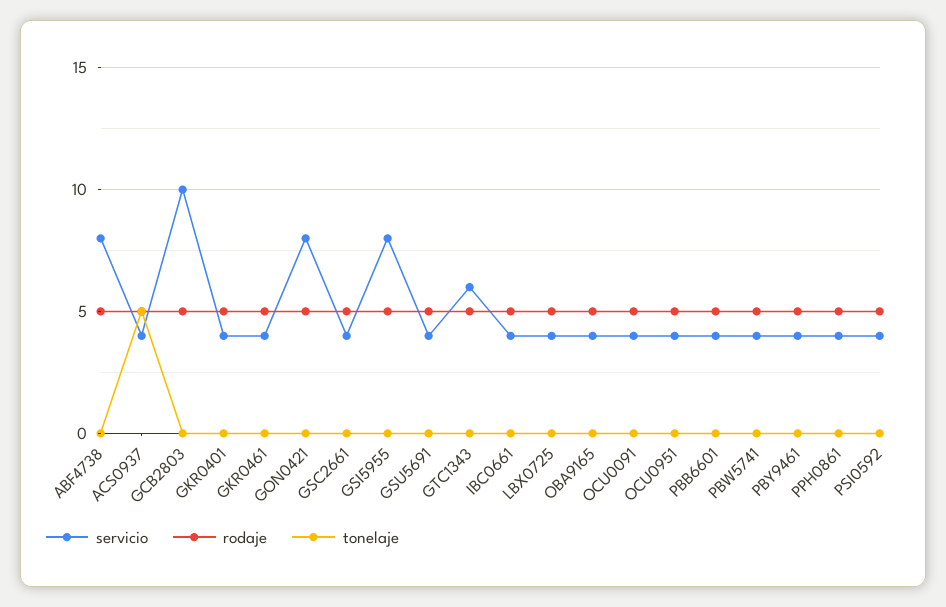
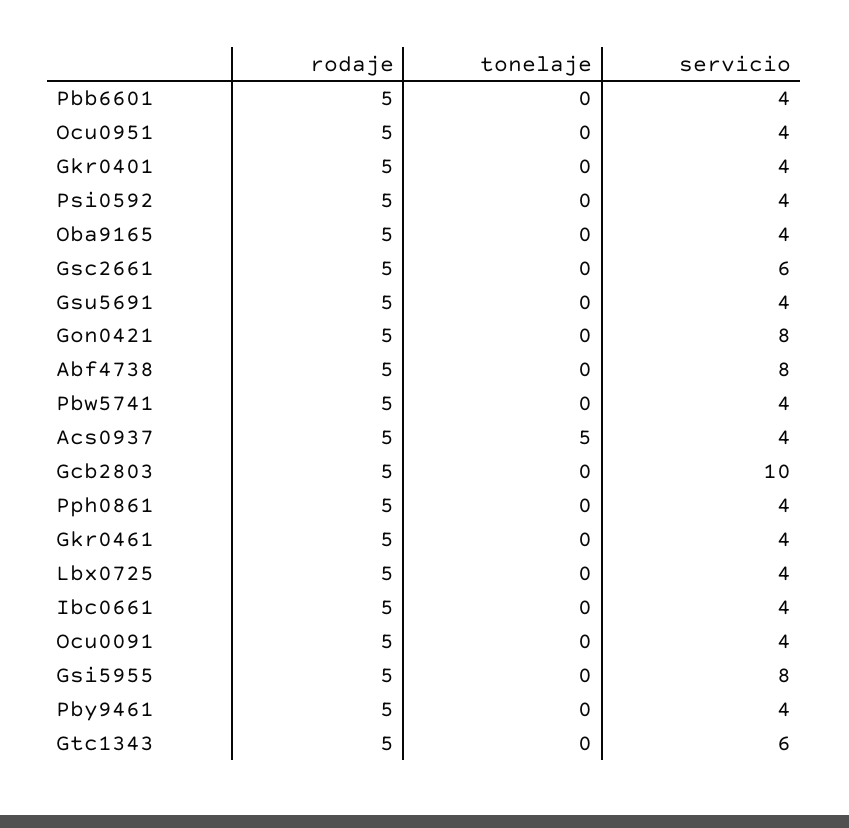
  {
    "servicio": {
      "ABF4738": 8,
      "ACS0937": 4,
      "GCB2803": 10,
      "GKR0401": 4,
      "GKR0461": 4,
      "GON0421": 8,
-     "GSC2661": 4,
+     "GSC2661": 6,
      "GSI5955": 8,
      "GSU5691": 4,
      "GTC1343": 6,
      "IBC0661": 4,
      "LBX0725": 4,
      "OBA9165": 4,
      "OCU0091": 4,
      "OCU0951": 4,
      "PBB6601": 4,
      "PBW5741": 4,
      "PBY9461": 4,
      "PPH0861": 4,
      "PSI0592": 4
    },
    "rodaje": {
      "ABF4738": 5,
      "ACS0937": 5,
      "GCB2803": 5,
      "GKR0401": 5,
      "GKR0461": 5,
      "GON0421": 5,
      "GSC2661": 5,
      "GSI5955": 5,
      "GSU5691": 5,
      "GTC1343": 5,
      "IBC0661": 5,
      "LBX0725": 5,
      "OBA9165": 5,
      "OCU0091": 5,
      "OCU0951": 5,
      "PBB6601": 5,
      "PBW5741": 5,
      "PBY9461": 5,
      "PPH0861": 5,
      "PSI0592": 5
    },
    "tonelaje": {
      "ABF4738": 0,
      "ACS0937": 5,
      "GCB2803": 0,
      "GKR0401": 0,
      "GKR0461": 0,
      "GON0421": 0,
      "GSC2661": 0,
      "GSI5955": 0,
      "GSU5691": 0,
      "GTC1343": 0,
      "IBC0661": 0,
      "LBX0725": 0,
      "OBA9165": 0,
      "OCU0091": 0,
      "OCU0951": 0,
      "PBB6601": 0,
      "PBW5741": 0,
      "PBY9461": 0,
      "PPH0861": 0,
      "PSI0592": 0
    }
  }

